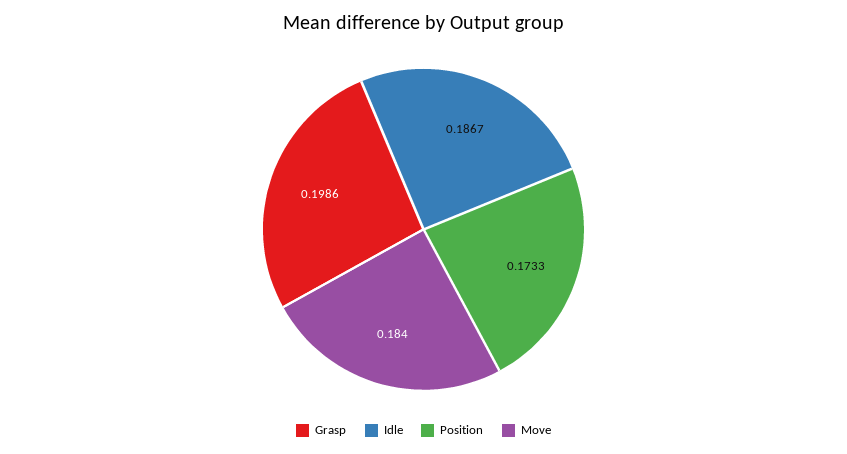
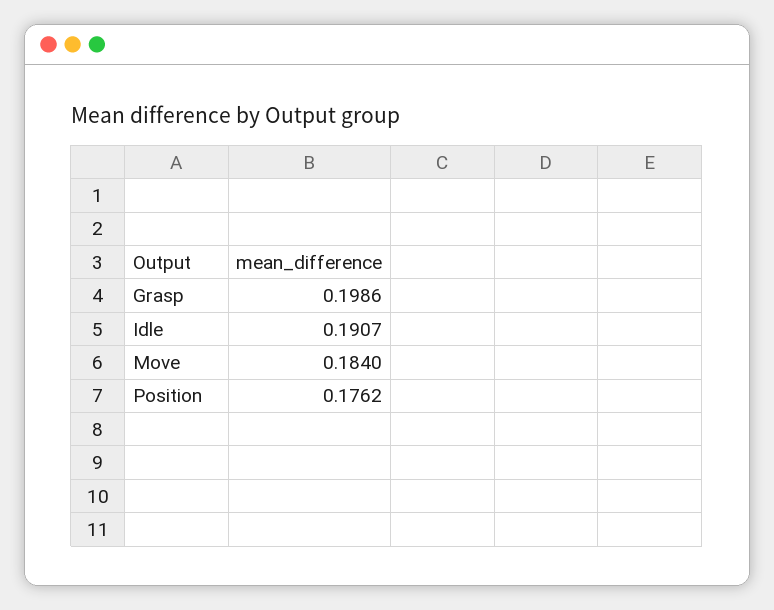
  {
    "Grasp": 0.1986,
-   "Idle": 0.1867,
+   "Idle": 0.1907,
-   "Position": 0.1733,
+   "Position": 0.1762,
    "Move": 0.184
  }

